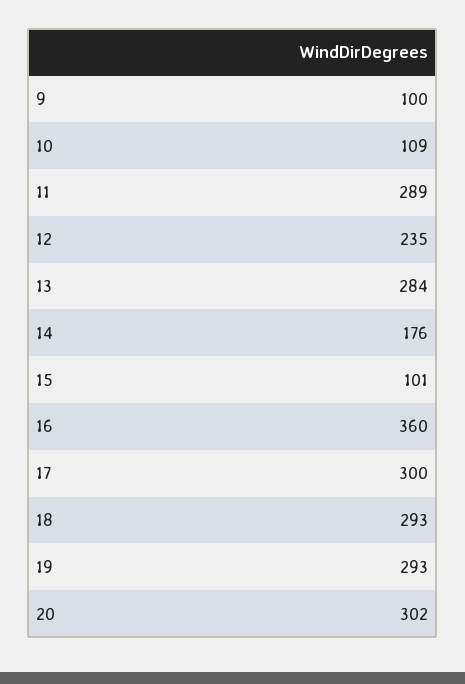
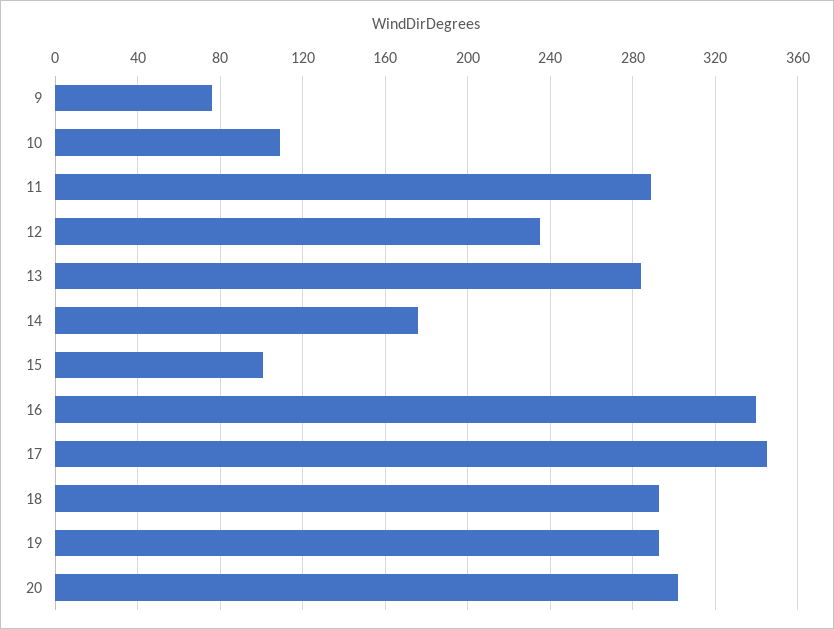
  {
-   "9": 100,
+   "9": 75,
    "10": 109,
    "11": 289,
    "12": 235,
    "13": 284,
    "14": 176,
    "15": 101,
-   "16": 360,
+   "16": 340,
-   "17": 300,
+   "17": 345,
    "18": 293,
    "19": 293,
    "20": 302
  }

